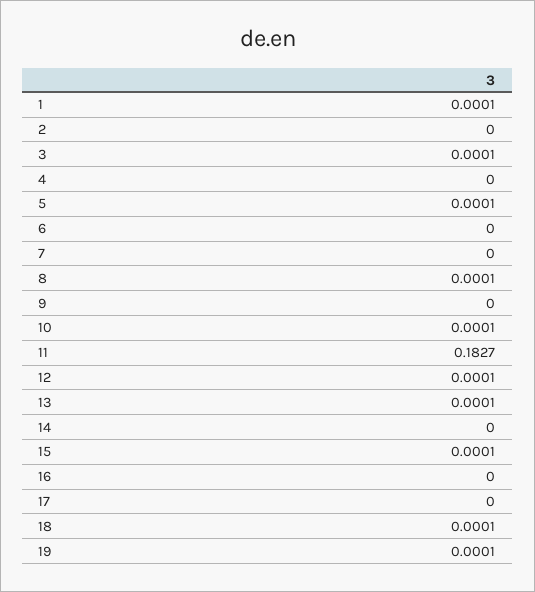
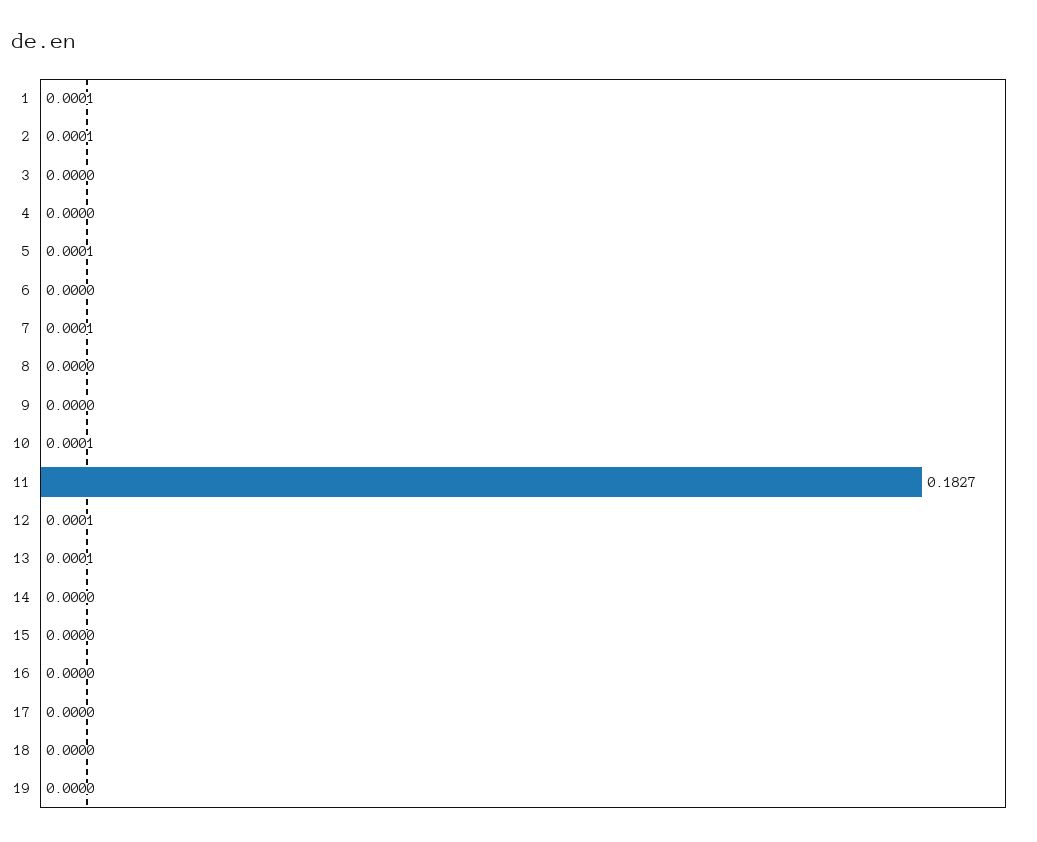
  {
    "1": 0.0001,
-   "2": 0,
+   "2": 0.0001,
-   "3": 0.0001,
+   "3": 0,
    "4": 0,
    "5": 0.0001,
    "6": 0,
-   "7": 0,
+   "7": 0.0001,
-   "8": 0.0001,
+   "8": 0,
    "9": 0,
    "10": 0.0001,
    "11": 0.1827,
    "12": 0.0001,
    "13": 0.0001,
    "14": 0,
-   "15": 0.0001,
+   "15": 0,
    "16": 0,
    "17": 0,
-   "18": 0.0001,
+   "18": 0,
-   "19": 0.0001
+   "19": 0
  }

